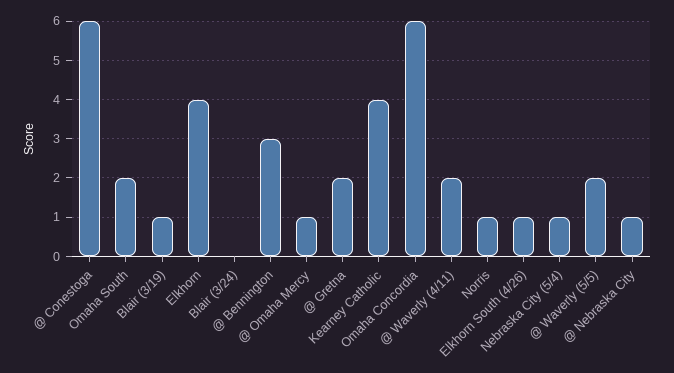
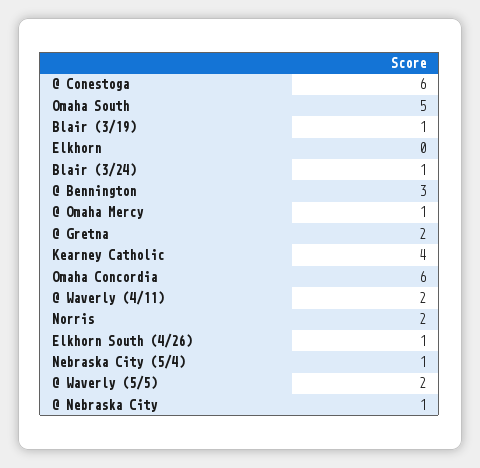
  {
    "@ Conestoga": 6,
-   "Omaha South": 2,
+   "Omaha South": 5,
    "Blair (3/19)": 1,
-   "Elkhorn": 4,
+   "Elkhorn": 0,
-   "Blair (3/24)": 0,
+   "Blair (3/24)": 1,
    "@ Bennington": 3,
    "@ Omaha Mercy": 1,
    "@ Gretna": 2,
    "Kearney Catholic": 4,
    "Omaha Concordia": 6,
    "@ Waverly (4/11)": 2,
-   "Norris": 1,
+   "Norris": 2,
    "Elkhorn South (4/26)": 1,
    "Nebraska City (5/4)": 1,
    "@ Waverly (5/5)": 2,
    "@ Nebraska City": 1
  }

